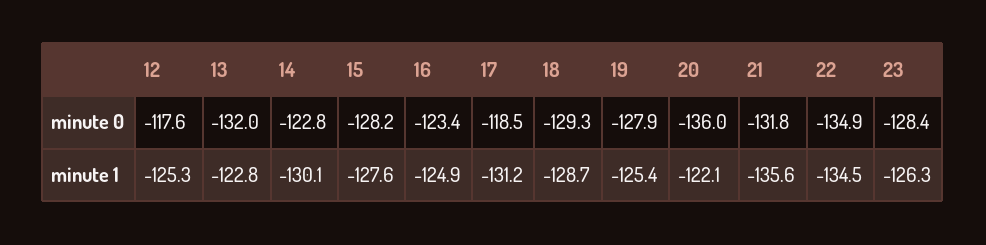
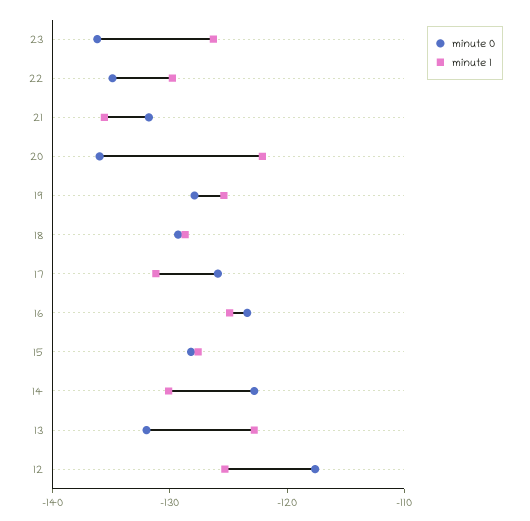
  {
    "minute 0": {
      "12": -117.6,
      "13": -132,
      "14": -122.8,
      "15": -128.2,
      "16": -123.4,
-     "17": -118.5,
+     "17": -126,
      "18": -129.3,
      "19": -127.9,
      "20": -136,
      "21": -131.8,
      "22": -134.9,
-     "23": -128.4
+     "23": -136
    },
    "minute 1": {
      "12": -125.3,
      "13": -122.8,
      "14": -130.1,
      "15": -127.6,
      "16": -124.9,
      "17": -131.2,
      "18": -128.7,
      "19": -125.4,
      "20": -122.1,
      "21": -135.6,
-     "22": -134.5,
+     "22": -130,
      "23": -126.3
    }
  }

